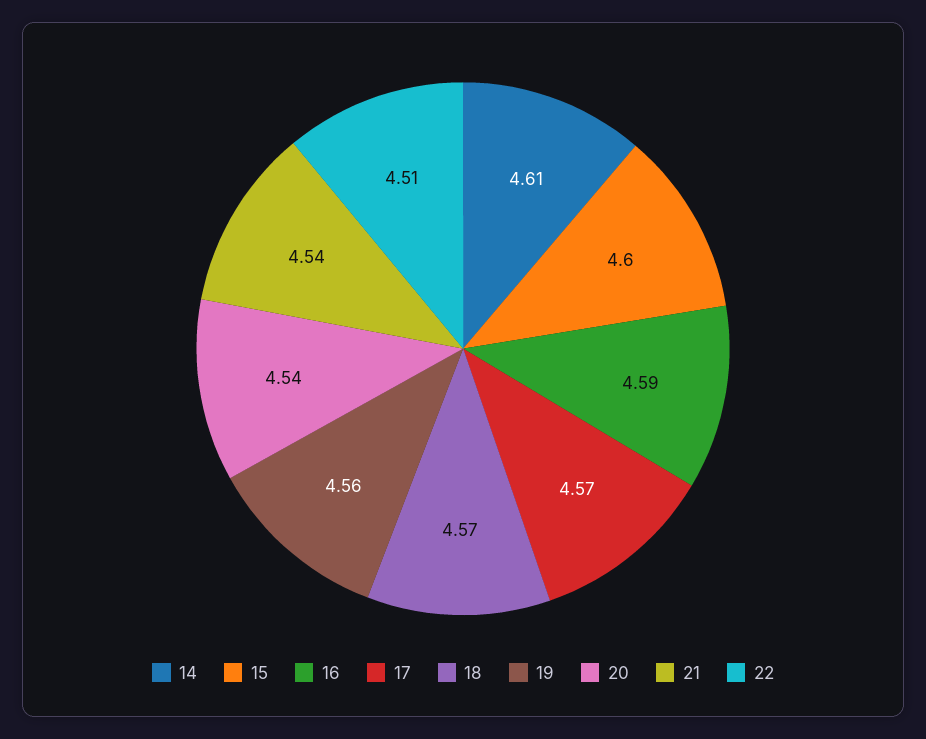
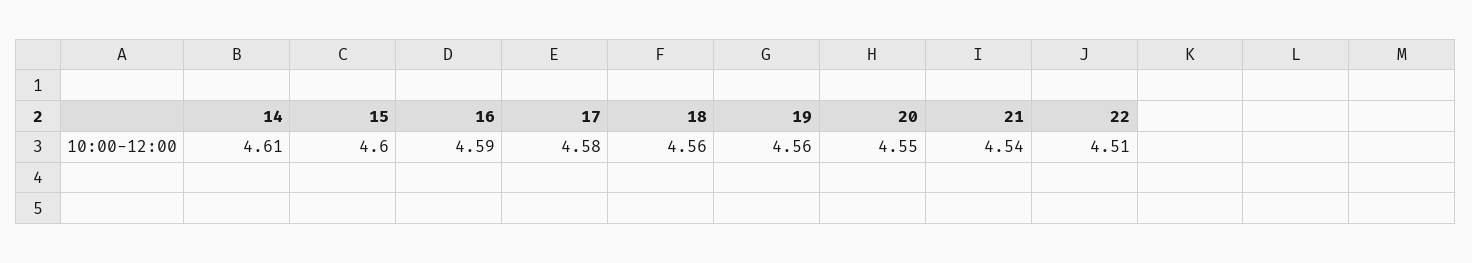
  {
    "14": 4.61,
    "15": 4.6,
    "16": 4.59,
-   "17": 4.57,
+   "17": 4.58,
-   "18": 4.57,
+   "18": 4.56,
    "19": 4.56,
-   "20": 4.54,
+   "20": 4.55,
    "21": 4.54,
    "22": 4.51
  }

